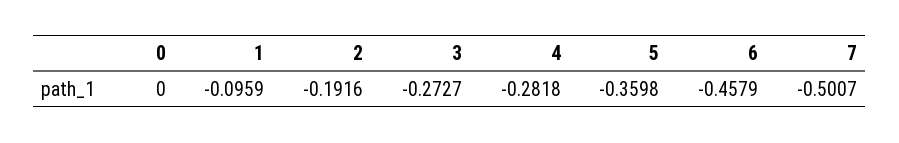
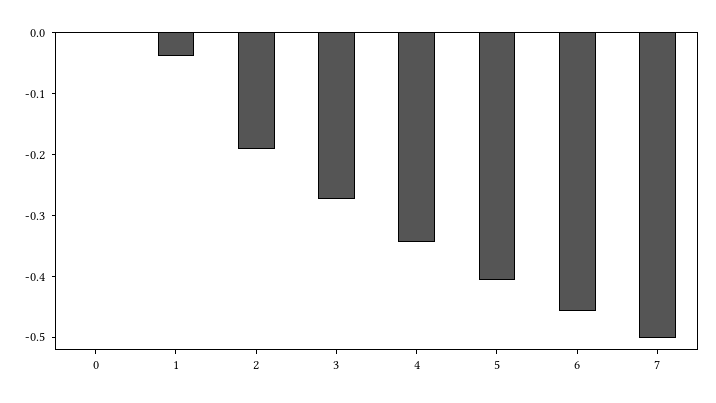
  {
    "0": 0,
-   "1": -0.0959,
+   "1": -0.04,
    "2": -0.1916,
    "3": -0.2727,
-   "4": -0.2818,
+   "4": -0.34,
-   "5": -0.3598,
+   "5": -0.4,
    "6": -0.4579,
    "7": -0.5007
  }

